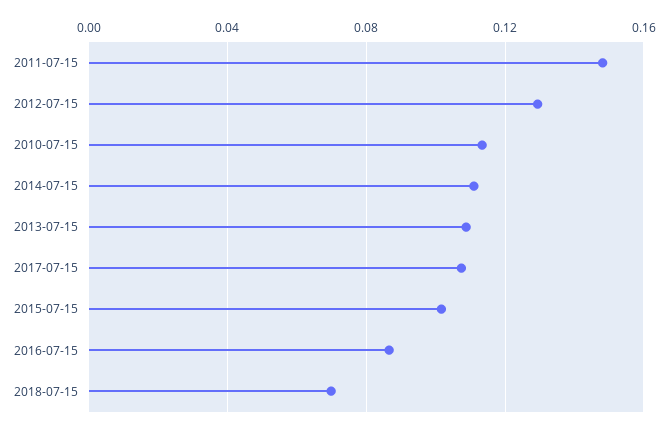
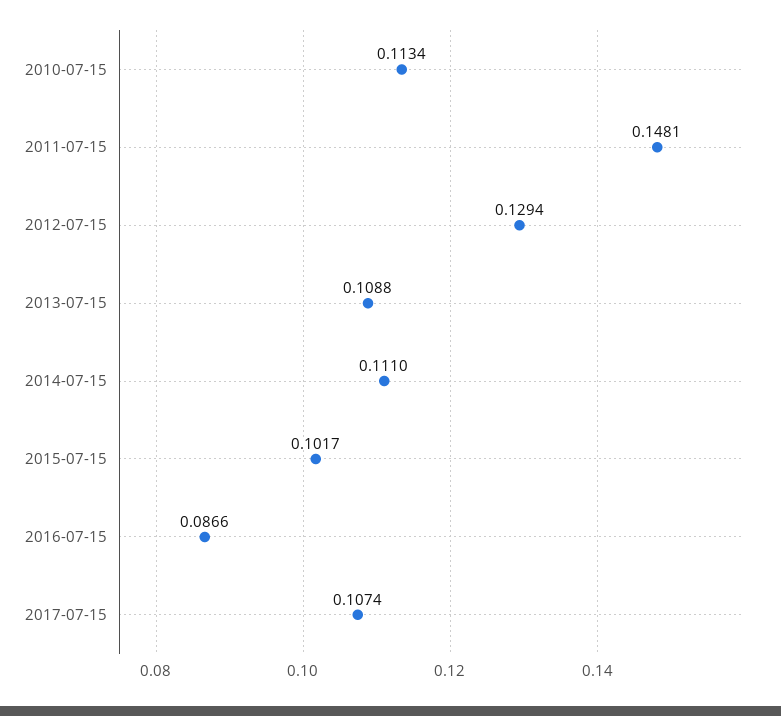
  {
    "2011-07-15": 0.1481,
    "2012-07-15": 0.1294,
    "2010-07-15": 0.1134,
    "2014-07-15": 0.111,
    "2013-07-15": 0.1088,
    "2017-07-15": 0.1074,
    "2015-07-15": 0.1017,
-   "2016-07-15": 0.0866,
+   "2016-07-15": 0.0866
-   "2018-07-15": 0.07
  }

